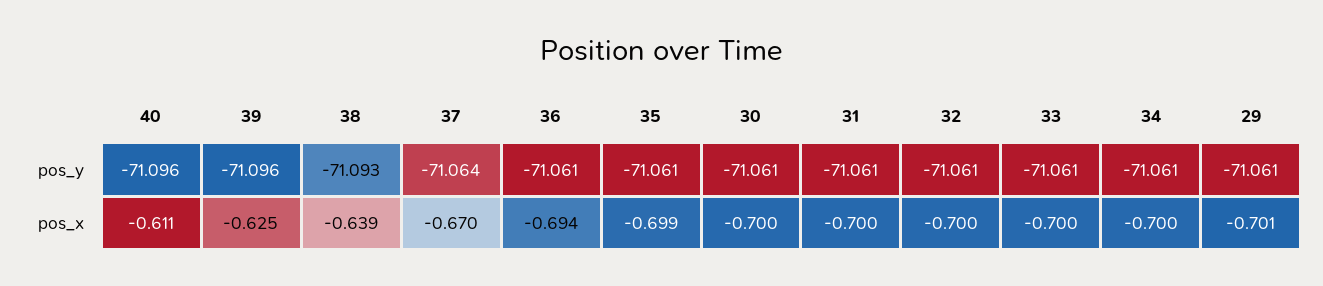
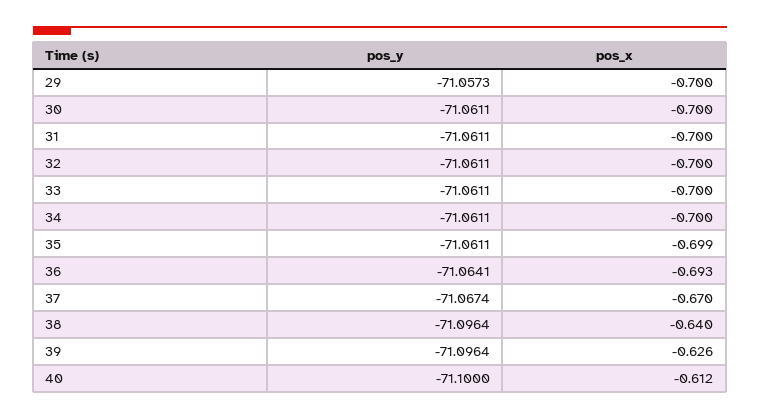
  {
    "40": {
-     "pos_y": -71.096,
+     "pos_y": -71.1,
-     "pos_x": -0.611
+     "pos_x": -0.612
    },
    "39": {
      "pos_y": -71.0964,
-     "pos_x": -0.625
+     "pos_x": -0.626
    },
    "38": {
-     "pos_y": -71.093,
+     "pos_y": -71.0964,
-     "pos_x": -0.639
+     "pos_x": -0.64
    },
    "37": {
-     "pos_y": -71.064,
+     "pos_y": -71.0674,
      "pos_x": -0.67
    },
    "36": {
-     "pos_y": -71.061,
+     "pos_y": -71.0641,
-     "pos_x": -0.694
+     "pos_x": -0.693
    },
    "35": {
      "pos_y": -71.0611,
      "pos_x": -0.699
    },
    "30": {
      "pos_y": -71.0611,
      "pos_x": -0.7
    },
    "31": {
      "pos_y": -71.0611,
      "pos_x": -0.7
    },
    "32": {
      "pos_y": -71.0611,
      "pos_x": -0.7
    },
    "33": {
      "pos_y": -71.0611,
      "pos_x": -0.7
    },
    "34": {
      "pos_y": -71.0611,
      "pos_x": -0.7
    },
    "29": {
-     "pos_y": -71.061,
+     "pos_y": -71.0573,
-     "pos_x": -0.701
+     "pos_x": -0.7
    }
  }

